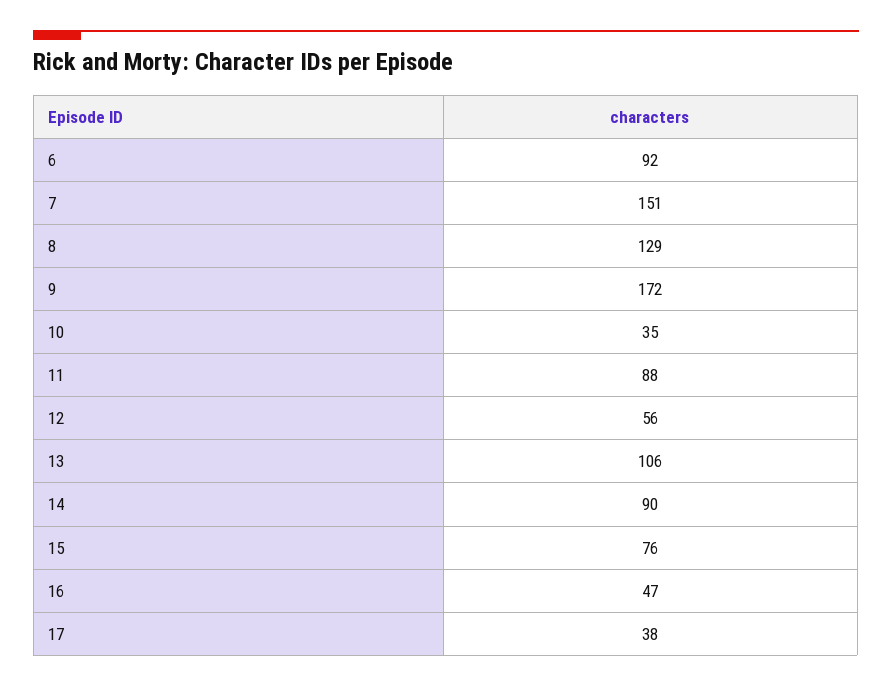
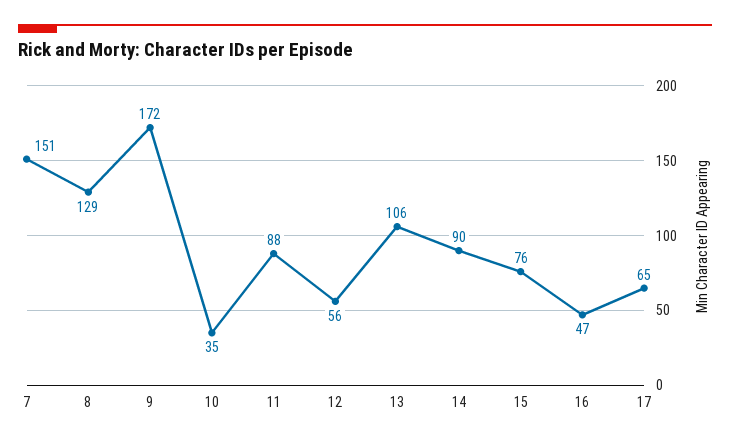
  {
-   "6": 92,
    "7": 151,
    "8": 129,
    "9": 172,
    "10": 35,
    "11": 88,
    "12": 56,
    "13": 106,
    "14": 90,
    "15": 76,
    "16": 47,
-   "17": 38
+   "17": 65
  }

